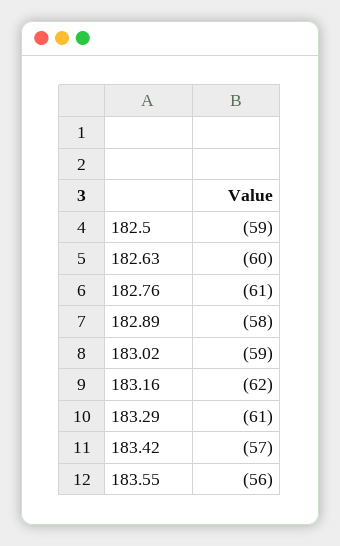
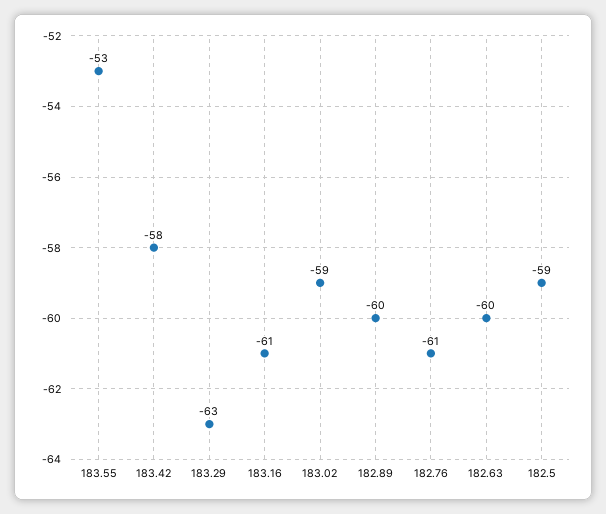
  {
    "182.5": -59,
    "182.63": -60,
    "182.76": -61,
-   "182.89": -58,
+   "182.89": -60,
    "183.02": -59,
-   "183.16": -62,
+   "183.16": -61,
-   "183.29": -61,
+   "183.29": -63,
-   "183.42": -57,
+   "183.42": -58,
-   "183.55": -56
+   "183.55": -53
  }

